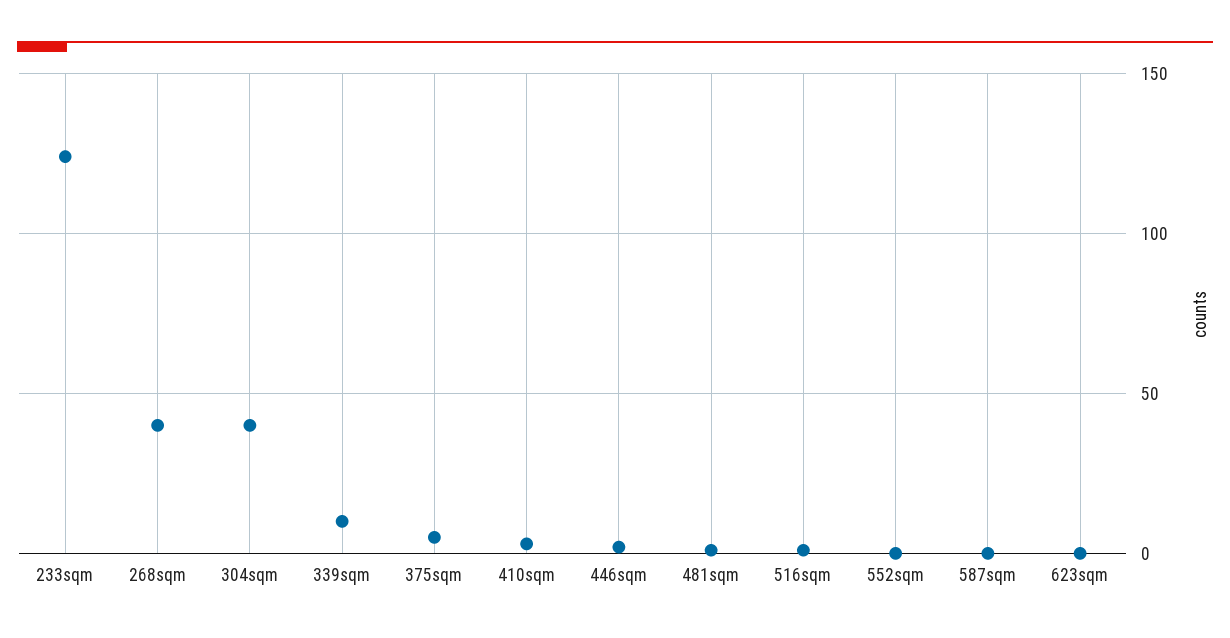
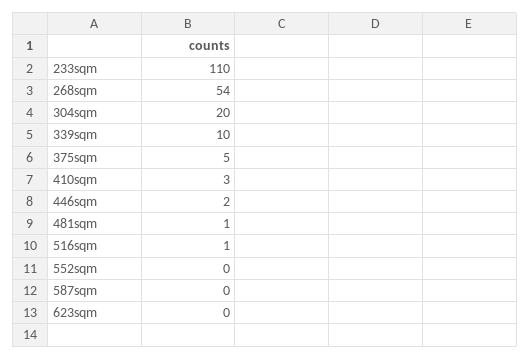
  {
-   "233sqm": 125,
+   "233sqm": 110,
-   "268sqm": 40,
+   "268sqm": 54,
-   "304sqm": 40,
+   "304sqm": 20,
    "339sqm": 10,
    "375sqm": 5,
    "410sqm": 3,
    "446sqm": 2,
    "481sqm": 1,
    "516sqm": 1,
    "552sqm": 0,
    "587sqm": 0,
    "623sqm": 0
  }

